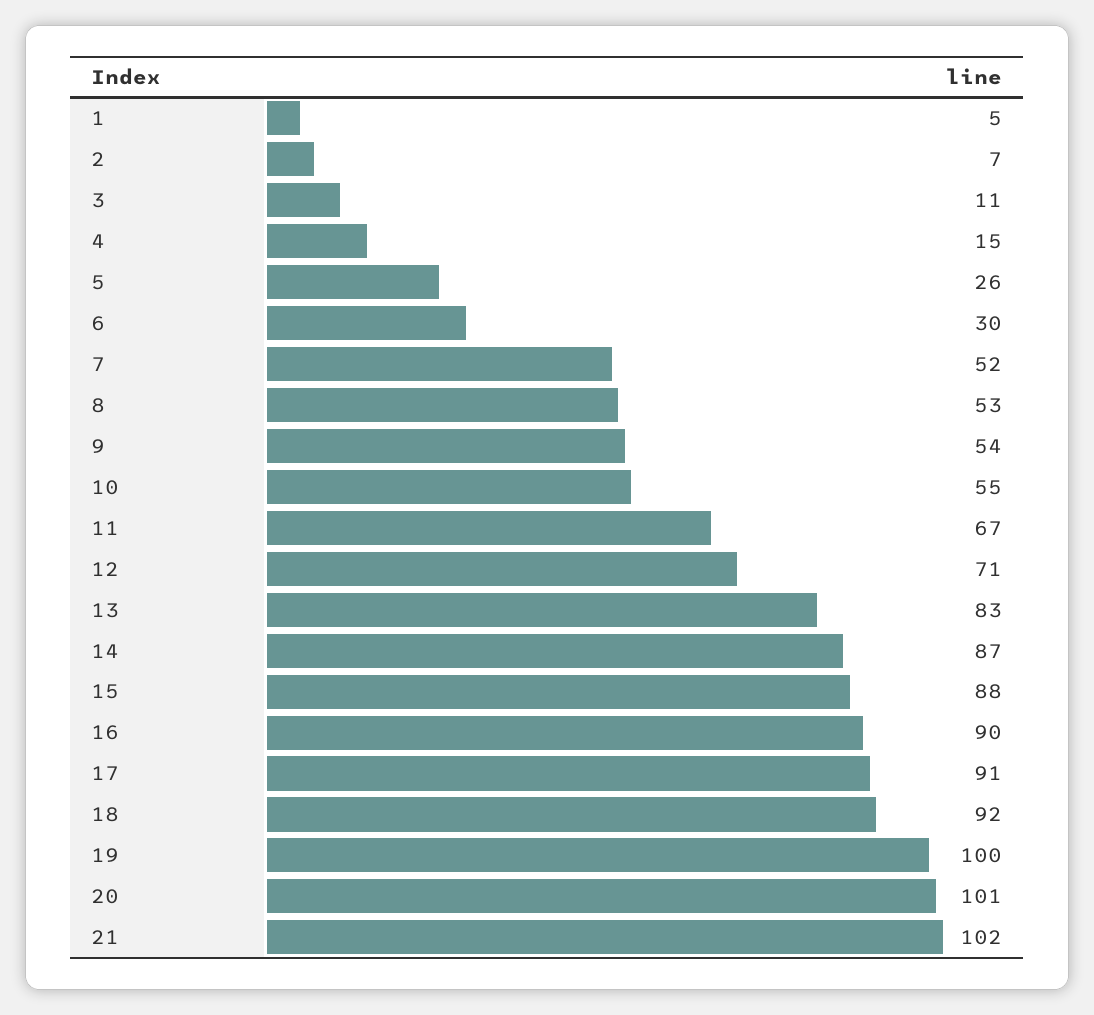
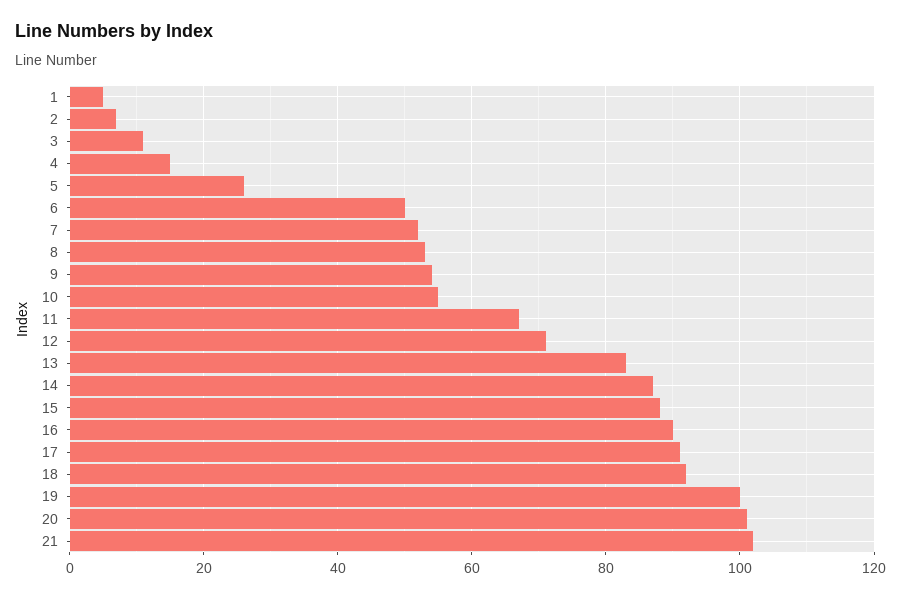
  {
    "1": 5,
    "2": 7,
    "3": 11,
    "4": 15,
    "5": 26,
-   "6": 30,
+   "6": 50,
    "7": 52,
    "8": 53,
    "9": 54,
    "10": 55,
    "11": 67,
    "12": 71,
    "13": 83,
    "14": 87,
    "15": 88,
    "16": 90,
    "17": 91,
    "18": 92,
    "19": 100,
    "20": 101,
    "21": 102
  }

